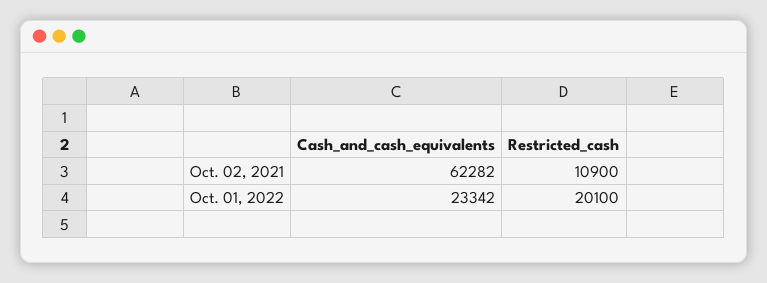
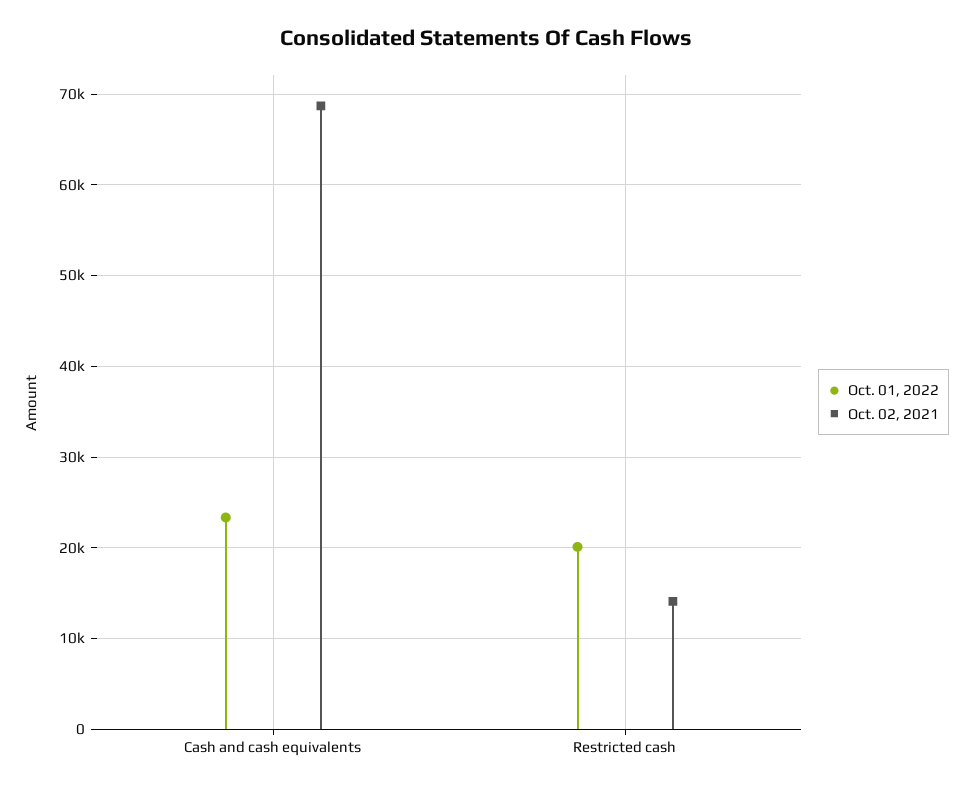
  {
    "Oct. 02, 2021": {
-     "Cash_and_cash_equivalents": 62282,
+     "Cash_and_cash_equivalents": 69000,
-     "Restricted_cash": 10900
+     "Restricted_cash": 14000
    },
    "Oct. 01, 2022": {
      "Cash_and_cash_equivalents": 23342,
      "Restricted_cash": 20100
    }
  }

